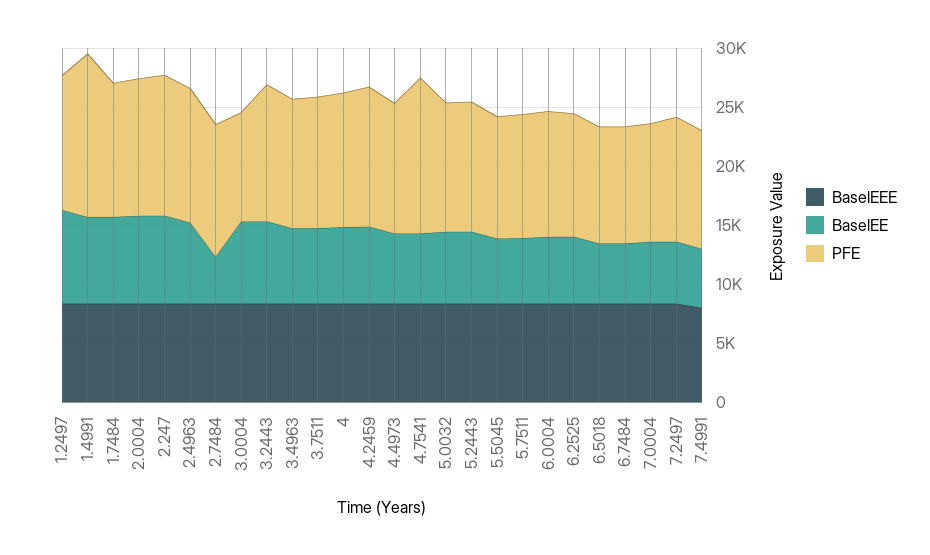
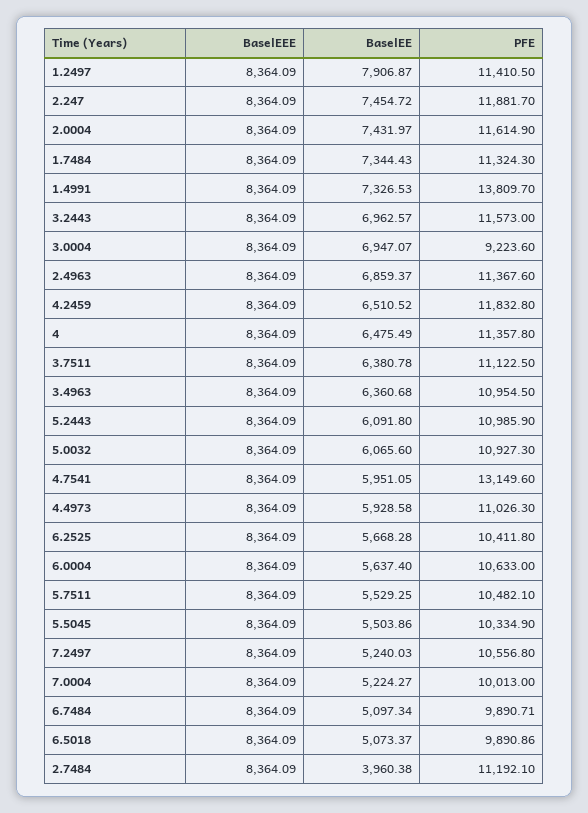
  {
    "BaselEEE": {
      "1.2497": 8364.09,
      "1.4991": 8364.09,
      "1.7484": 8364.09,
      "2.0004": 8364.09,
      "2.247": 8364.09,
      "2.4963": 8364.09,
      "2.7484": 8364.09,
      "3.0004": 8364.09,
      "3.2443": 8364.09,
      "3.4963": 8364.09,
      "3.7511": 8364.09,
      "4": 8364.09,
      "4.2459": 8364.09,
      "4.4973": 8364.09,
      "4.7541": 8364.09,
      "5.0032": 8364.09,
      "5.2443": 8364.09,
      "5.5045": 8364.09,
      "5.7511": 8364.09,
      "6.0004": 8364.09,
      "6.2525": 8364.09,
      "6.5018": 8364.09,
      "6.7484": 8364.09,
      "7.0004": 8364.09,
-     "7.2497": 8364.09,
+     "7.2497": 8364.09
-     "7.4991": 8000
    },
    "BaselEE": {
      "1.2497": 7906.87,
      "1.4991": 7326.53,
      "1.7484": 7344.43,
      "2.0004": 7431.97,
      "2.247": 7454.72,
      "2.4963": 6859.37,
      "2.7484": 3960.38,
      "3.0004": 6947.07,
      "3.2443": 6962.57,
      "3.4963": 6360.68,
      "3.7511": 6380.78,
      "4": 6475.49,
      "4.2459": 6510.52,
      "4.4973": 5928.58,
      "4.7541": 5951.05,
      "5.0032": 6065.6,
      "5.2443": 6091.8,
      "5.5045": 5503.86,
      "5.7511": 5529.25,
      "6.0004": 5637.4,
      "6.2525": 5668.28,
      "6.5018": 5073.37,
      "6.7484": 5097.34,
      "7.0004": 5224.27,
-     "7.2497": 5240.03,
+     "7.2497": 5240.03
-     "7.4991": 5000
    },
    "PFE": {
      "1.2497": 11410.5,
      "1.4991": 13809.7,
      "1.7484": 11324.3,
      "2.0004": 11614.9,
      "2.247": 11881.7,
      "2.4963": 11367.6,
      "2.7484": 11192.1,
      "3.0004": 9223.6,
      "3.2443": 11573,
      "3.4963": 10954.5,
      "3.7511": 11122.5,
      "4": 11357.8,
      "4.2459": 11832.8,
      "4.4973": 11026.3,
      "4.7541": 13149.6,
      "5.0032": 10927.3,
      "5.2443": 10985.9,
      "5.5045": 10334.9,
      "5.7511": 10482.1,
      "6.0004": 10633,
      "6.2525": 10411.8,
      "6.5018": 9890.86,
      "6.7484": 9890.71,
      "7.0004": 10013,
-     "7.2497": 10556.8,
+     "7.2497": 10556.8
-     "7.4991": 10000
    }
  }

